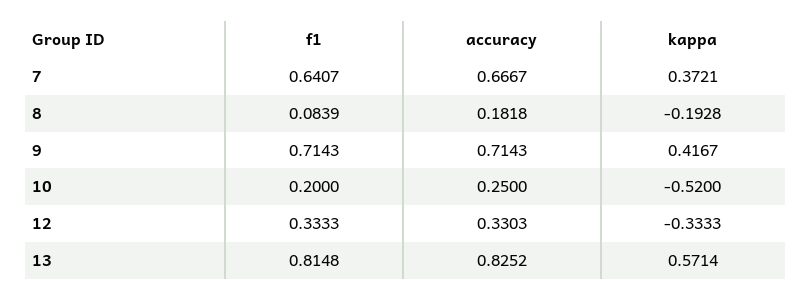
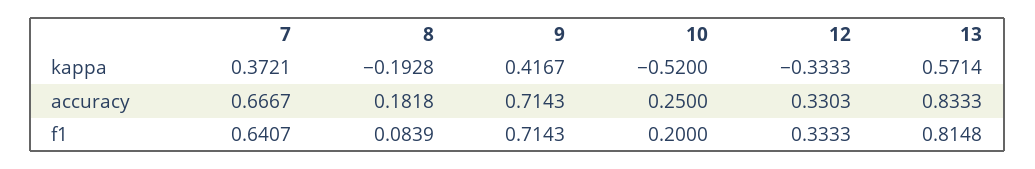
  {
    "f1": {
      "7": 0.6407,
      "8": 0.0839,
      "9": 0.7143,
      "10": 0.2,
      "12": 0.3333,
      "13": 0.8148
    },
    "accuracy": {
      "7": 0.6667,
      "8": 0.1818,
      "9": 0.7143,
      "10": 0.25,
      "12": 0.3303,
-     "13": 0.8252
+     "13": 0.8333
    },
    "kappa": {
      "7": 0.3721,
      "8": -0.1928,
      "9": 0.4167,
      "10": -0.52,
      "12": -0.3333,
      "13": 0.5714
    }
  }

